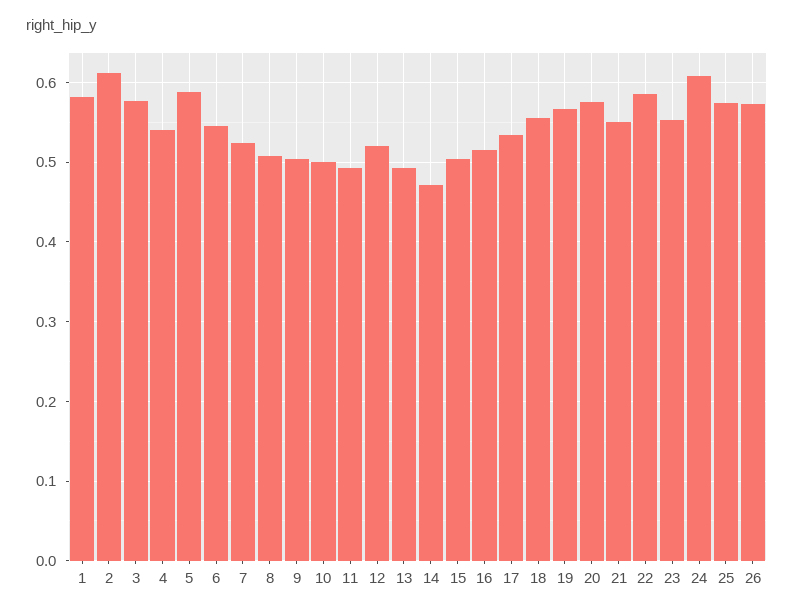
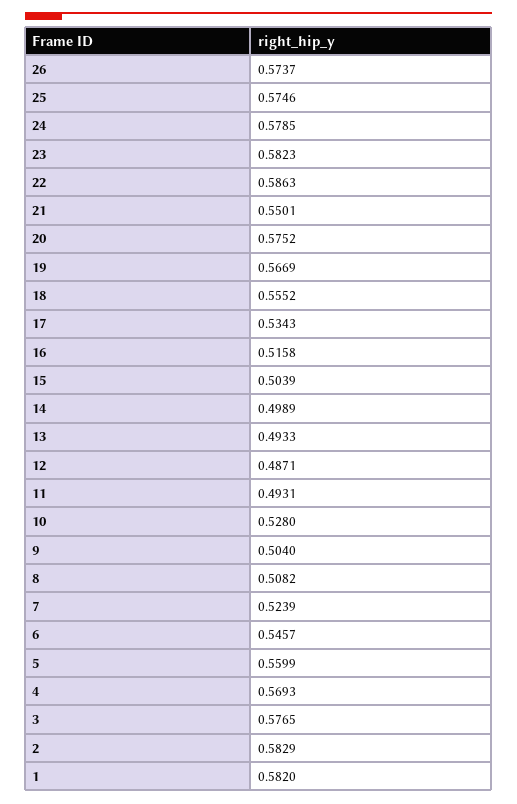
  {
    "1": 0.582,
-   "2": 0.61,
+   "2": 0.5829,
    "3": 0.5765,
-   "4": 0.54,
+   "4": 0.5693,
-   "5": 0.59,
+   "5": 0.5599,
    "6": 0.5457,
    "7": 0.5239,
    "8": 0.5082,
    "9": 0.504,
-   "10": 0.5,
+   "10": 0.528,
    "11": 0.4931,
-   "12": 0.52,
+   "12": 0.4871,
    "13": 0.4933,
-   "14": 0.47,
+   "14": 0.4989,
    "15": 0.5039,
    "16": 0.5158,
    "17": 0.5343,
    "18": 0.5552,
    "19": 0.5669,
    "20": 0.5752,
    "21": 0.5501,
    "22": 0.5863,
-   "23": 0.55,
+   "23": 0.5823,
-   "24": 0.61,
+   "24": 0.5785,
    "25": 0.5746,
    "26": 0.5737
  }

